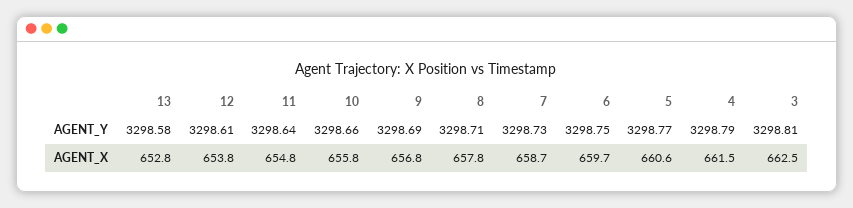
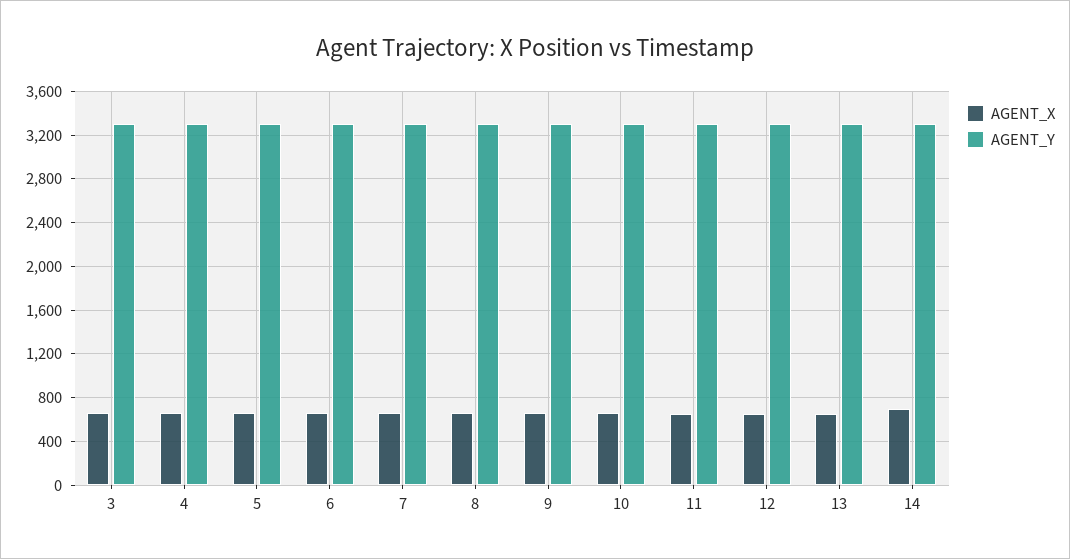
  {
    "AGENT_Y": {
      "13": 3298.58,
      "12": 3298.61,
      "11": 3298.64,
      "10": 3298.66,
      "9": 3298.69,
      "8": 3298.71,
      "7": 3298.73,
      "6": 3298.75,
      "5": 3298.77,
      "4": 3298.79,
-     "3": 3298.81
+     "3": 3298.81,
+     "14": 3300
    },
    "AGENT_X": {
      "13": 652.8,
      "12": 653.8,
      "11": 654.8,
      "10": 655.8,
      "9": 656.8,
      "8": 657.8,
      "7": 658.7,
      "6": 659.7,
      "5": 660.6,
      "4": 661.5,
-     "3": 662.5
+     "3": 662.5,
+     "14": 700
    }
  }

